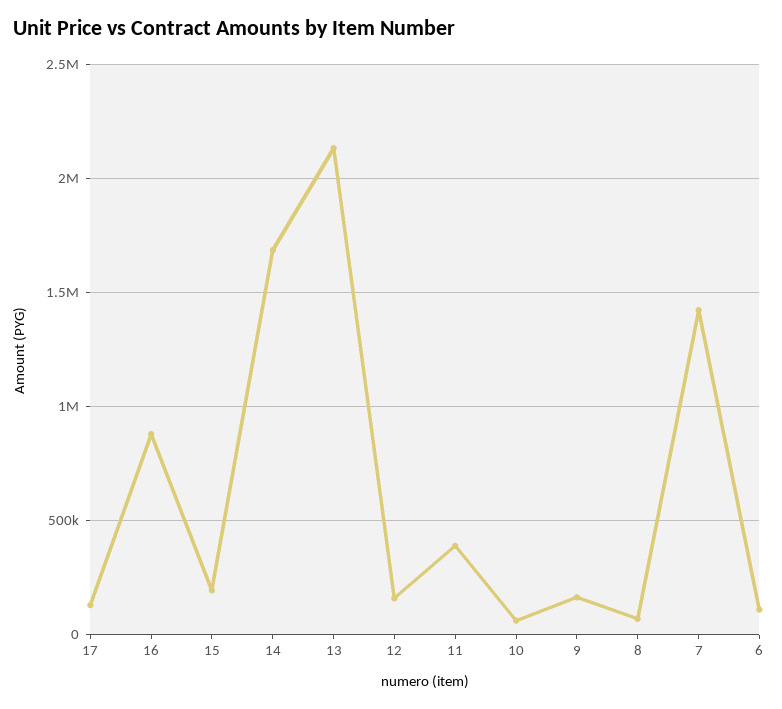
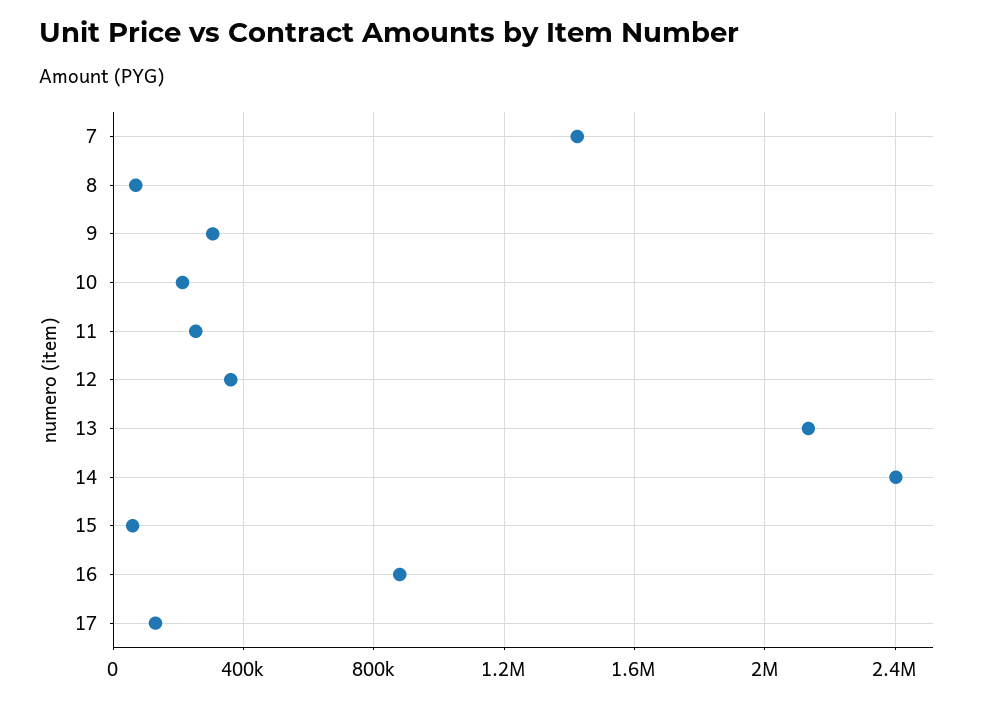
  {
    "17": 150000,
    "16": 900000,
-   "15": 200000,
+   "15": 50000,
-   "14": 1700000,
+   "14": 2400000,
    "13": 2150000,
-   "12": 150000,
+   "12": 350000,
-   "11": 400000,
+   "11": 250000,
-   "10": 50000,
+   "10": 200000,
-   "9": 150000,
+   "9": 300000,
    "8": 50000,
-   "7": 1400000,
+   "7": 1400000
-   "6": 100000
  }

